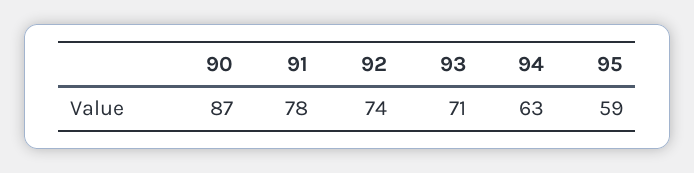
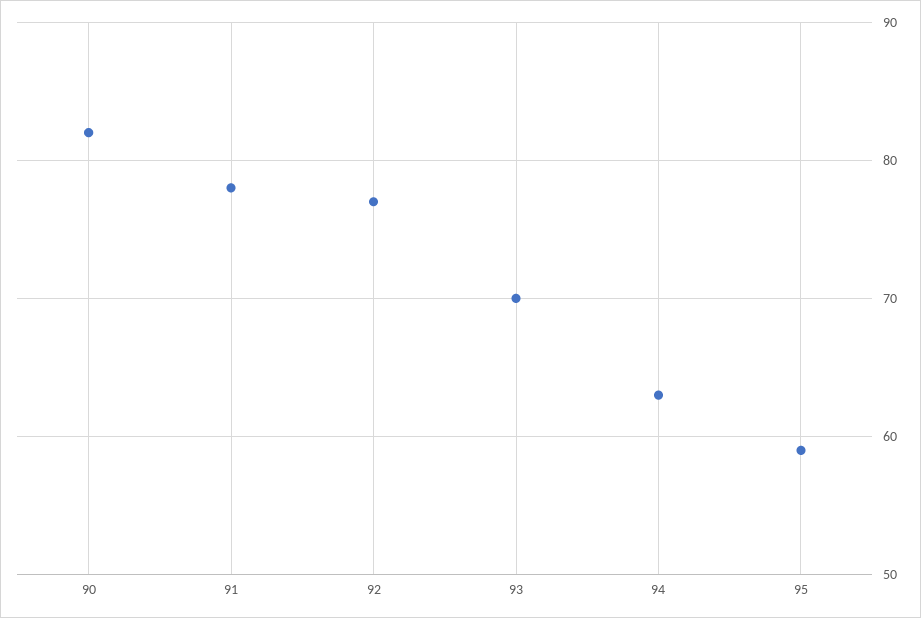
  {
-   "90": 87,
+   "90": 82,
    "91": 78,
-   "92": 74,
+   "92": 77,
-   "93": 71,
+   "93": 70,
    "94": 63,
    "95": 59
  }

